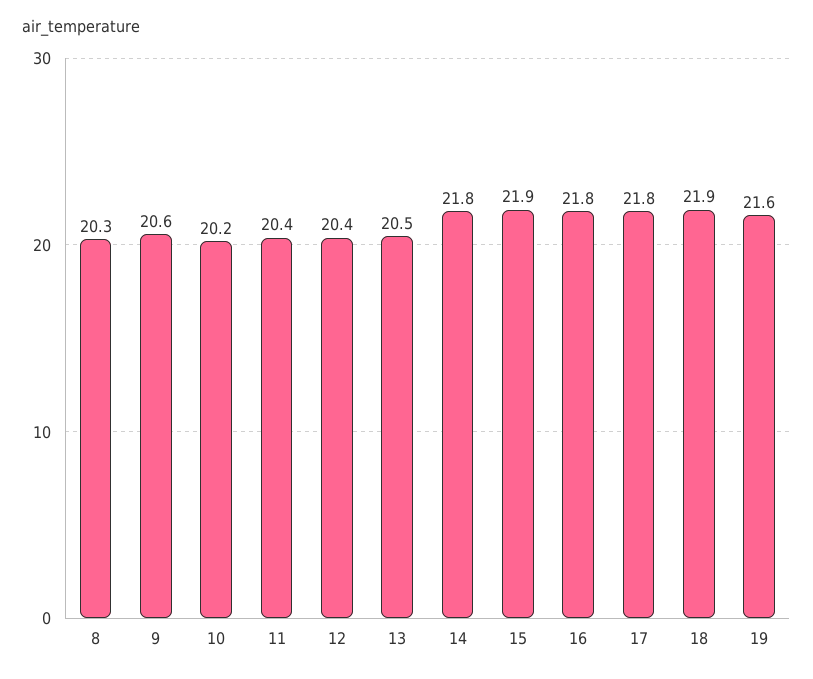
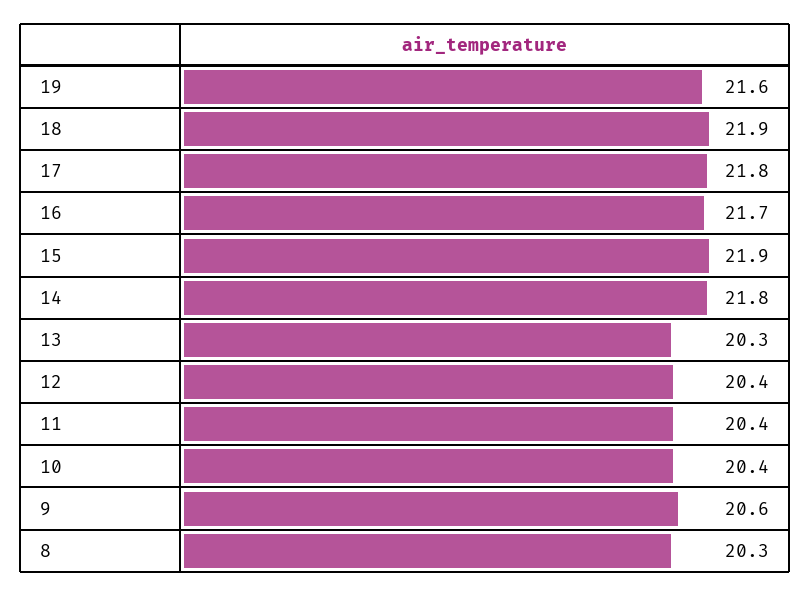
  {
    "8": 20.3,
    "9": 20.6,
-   "10": 20.2,
+   "10": 20.4,
    "11": 20.4,
    "12": 20.4,
-   "13": 20.5,
+   "13": 20.3,
    "14": 21.8,
    "15": 21.9,
-   "16": 21.8,
+   "16": 21.7,
    "17": 21.8,
    "18": 21.9,
    "19": 21.6
  }

